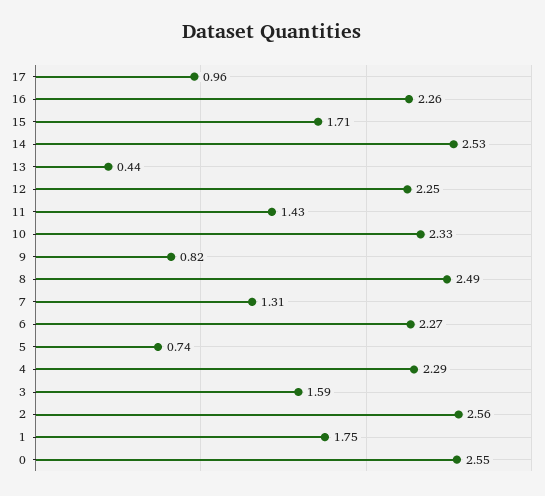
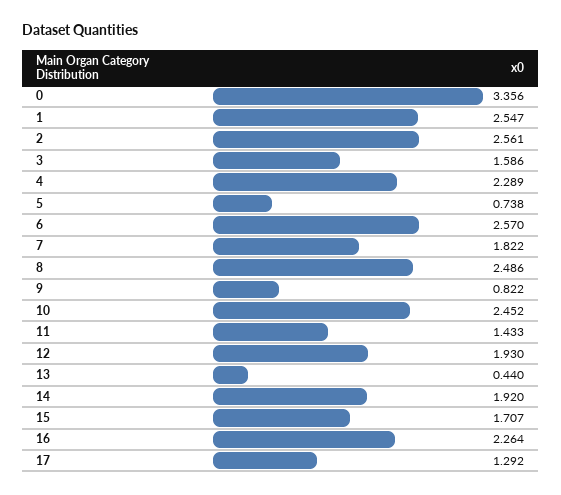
  {
-   "17": 0.96,
+   "17": 1.292,
    "16": 2.264,
    "15": 1.707,
-   "14": 2.53,
+   "14": 1.92,
    "13": 0.44,
-   "12": 2.25,
+   "12": 1.93,
    "11": 1.433,
-   "10": 2.33,
+   "10": 2.452,
    "9": 0.822,
    "8": 2.486,
-   "7": 1.31,
+   "7": 1.822,
-   "6": 2.27,
+   "6": 2.57,
    "5": 0.738,
    "4": 2.289,
    "3": 1.586,
    "2": 2.561,
-   "1": 1.75,
+   "1": 2.547,
-   "0": 2.55
+   "0": 3.356
  }

